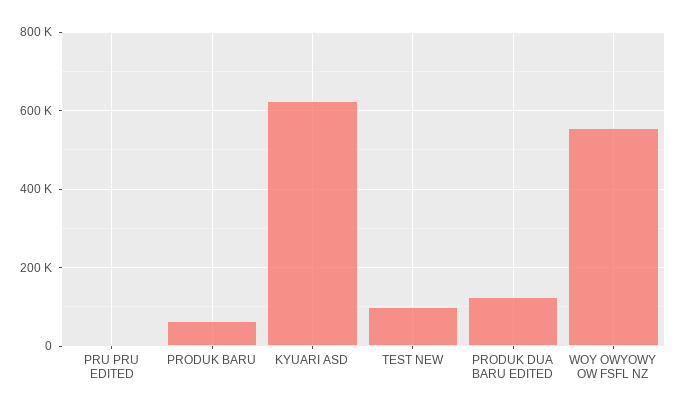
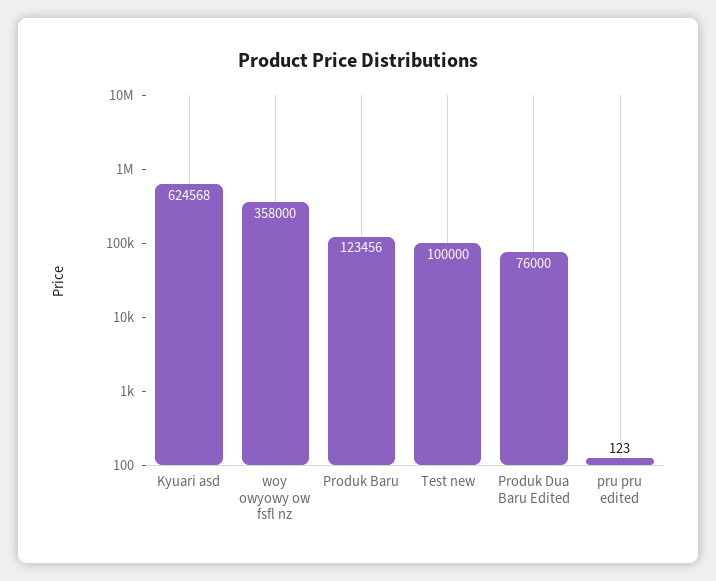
  {
    "PRU PRU EDITED": 123,
-   "PRODUK BARU": 60000,
+   "PRODUK BARU": 123456,
    "KYUARI ASD": 624568,
    "TEST NEW": 100000,
-   "PRODUK DUA BARU EDITED": 120000,
+   "PRODUK DUA BARU EDITED": 76000,
-   "WOY OWYOWY OW FSFL NZ": 560000
+   "WOY OWYOWY OW FSFL NZ": 358000
  }

